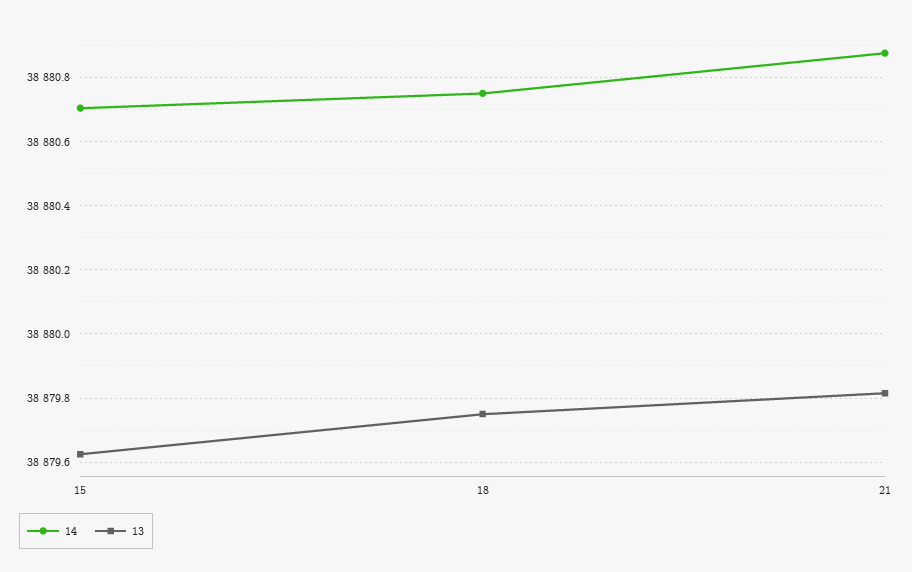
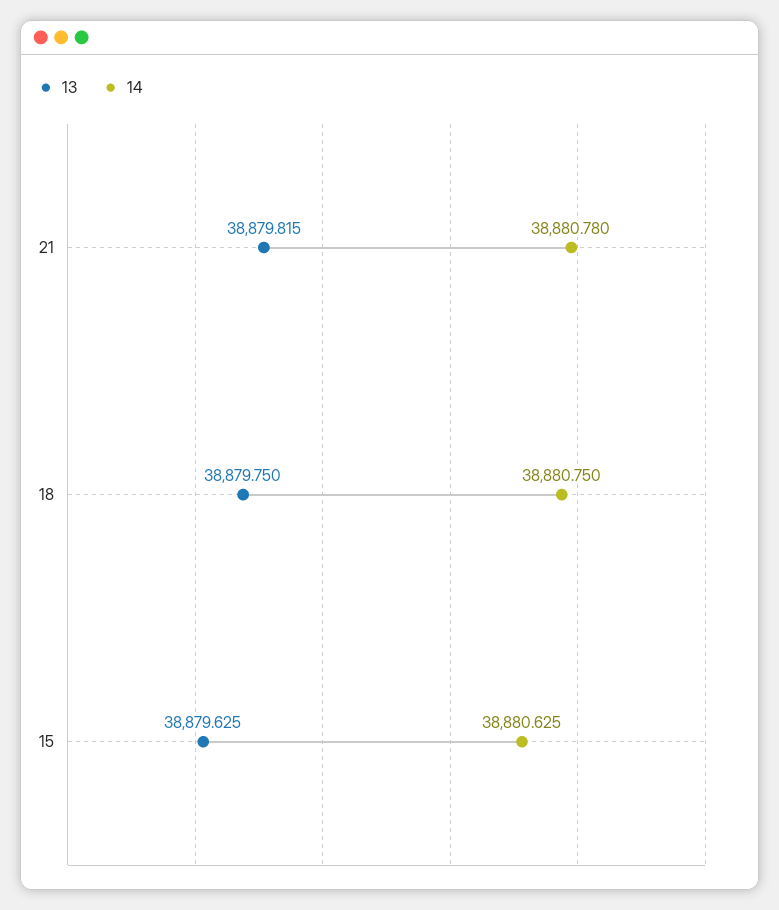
  {
    "14": {
-     "15": 38880.7,
+     "15": 38880.625,
      "18": 38880.75,
-     "21": 38880.88
+     "21": 38880.78
    },
    "13": {
      "15": 38879.625,
      "18": 38879.75,
      "21": 38879.815
    }
  }

